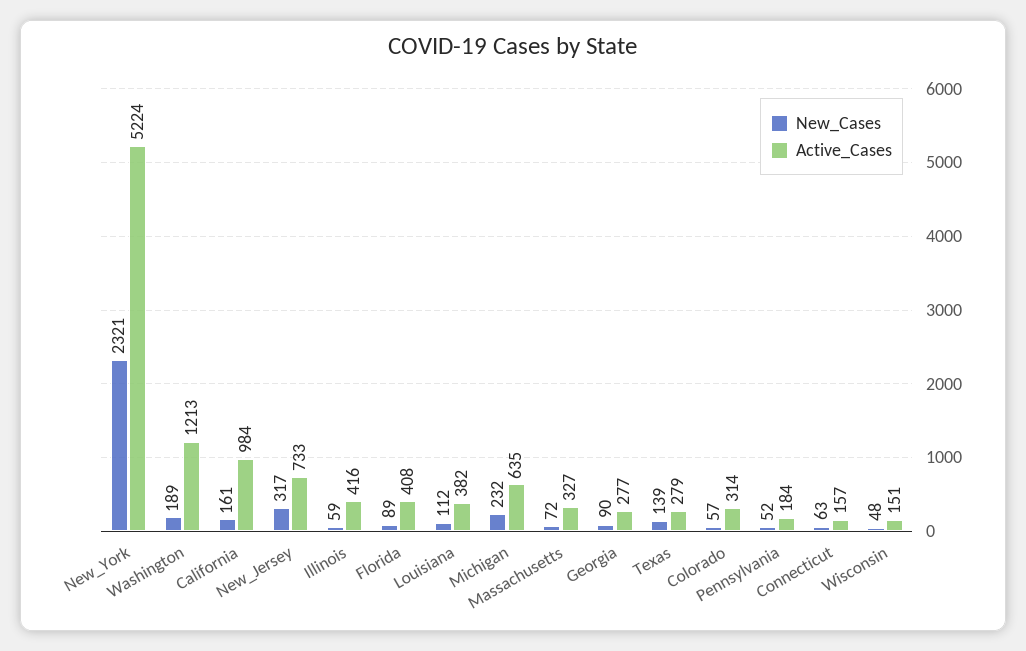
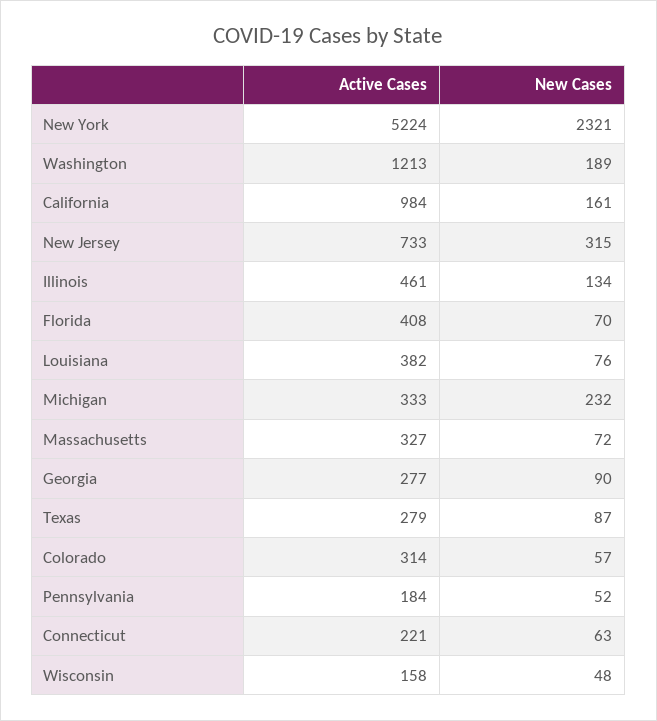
  {
    "New_Cases": {
      "New_York": 2321,
      "Washington": 189,
      "California": 161,
-     "New_Jersey": 317,
+     "New_Jersey": 315,
-     "Illinois": 59,
+     "Illinois": 134,
-     "Florida": 89,
+     "Florida": 70,
-     "Louisiana": 112,
+     "Louisiana": 76,
      "Michigan": 232,
      "Massachusetts": 72,
      "Georgia": 90,
-     "Texas": 139,
+     "Texas": 87,
      "Colorado": 57,
      "Pennsylvania": 52,
      "Connecticut": 63,
      "Wisconsin": 48
    },
    "Active_Cases": {
      "New_York": 5224,
      "Washington": 1213,
      "California": 984,
      "New_Jersey": 733,
-     "Illinois": 416,
+     "Illinois": 461,
      "Florida": 408,
      "Louisiana": 382,
-     "Michigan": 635,
+     "Michigan": 333,
      "Massachusetts": 327,
      "Georgia": 277,
      "Texas": 279,
      "Colorado": 314,
      "Pennsylvania": 184,
-     "Connecticut": 157,
+     "Connecticut": 221,
-     "Wisconsin": 151
+     "Wisconsin": 158
    }
  }

